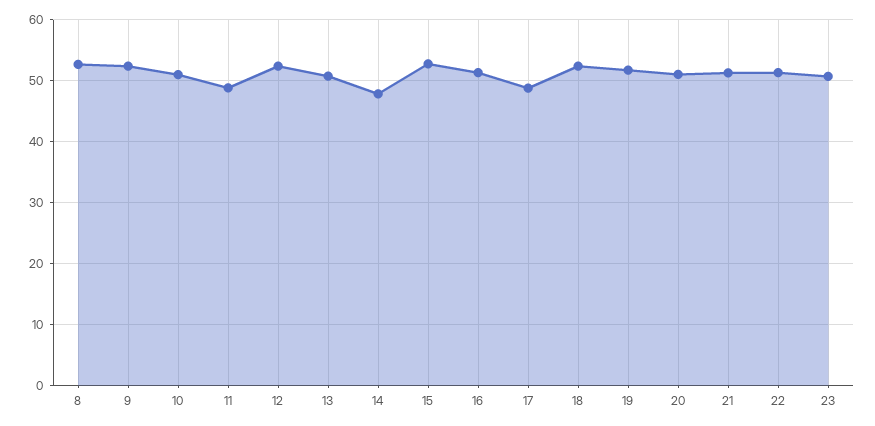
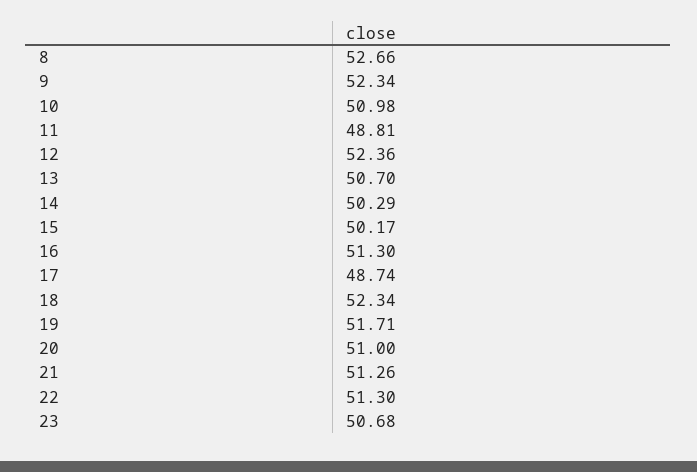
  {
    "8": 52.66,
    "9": 52.34,
    "10": 50.98,
    "11": 48.81,
    "12": 52.36,
    "13": 50.7,
-   "14": 48,
+   "14": 50.29,
-   "15": 53,
+   "15": 50.17,
    "16": 51.3,
    "17": 48.74,
    "18": 52.34,
    "19": 51.71,
    "20": 51,
    "21": 51.26,
    "22": 51.3,
    "23": 50.68
  }

